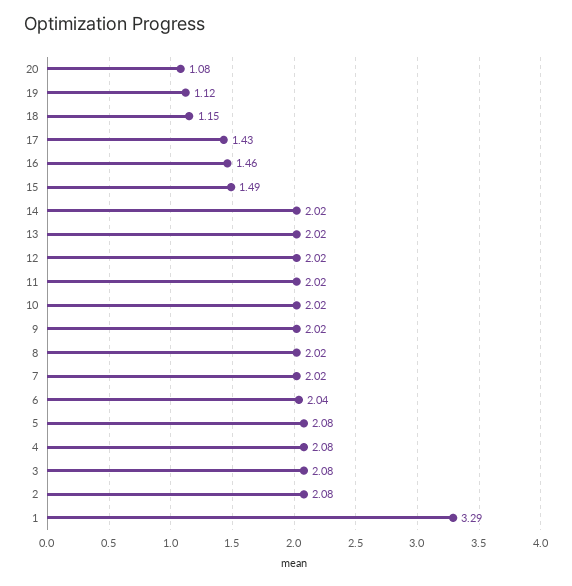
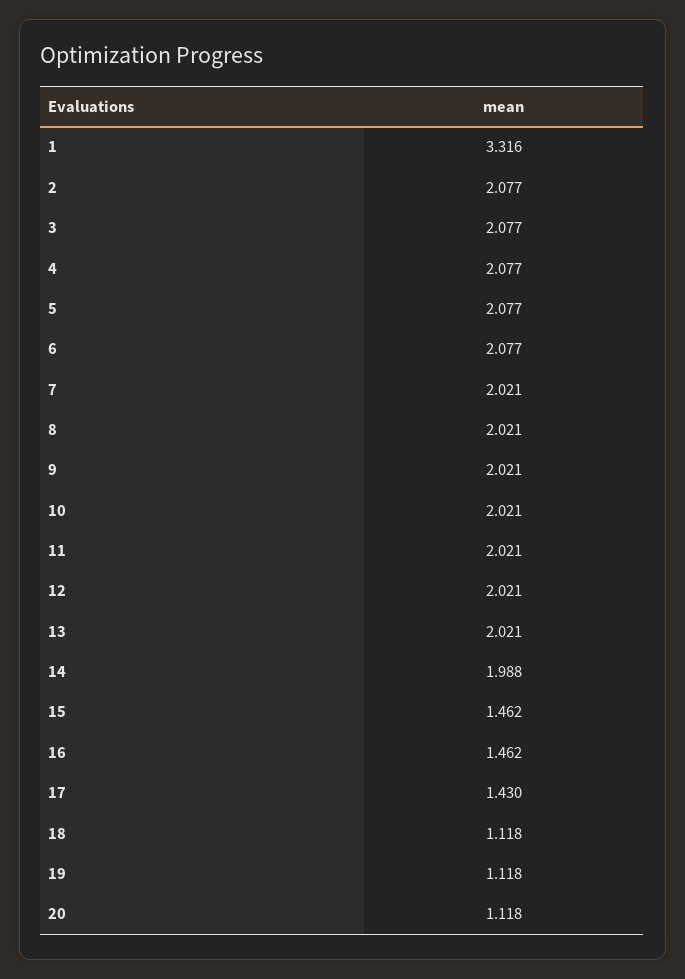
  {
-   "20": 1.08,
+   "20": 1.118,
    "19": 1.118,
-   "18": 1.15,
+   "18": 1.118,
    "17": 1.43,
    "16": 1.462,
-   "15": 1.49,
+   "15": 1.462,
-   "14": 2.02,
+   "14": 1.988,
    "13": 2.021,
    "12": 2.021,
    "11": 2.021,
    "10": 2.021,
    "9": 2.021,
    "8": 2.021,
    "7": 2.021,
-   "6": 2.04,
+   "6": 2.077,
    "5": 2.077,
    "4": 2.077,
    "3": 2.077,
    "2": 2.077,
-   "1": 3.29
+   "1": 3.316
  }

